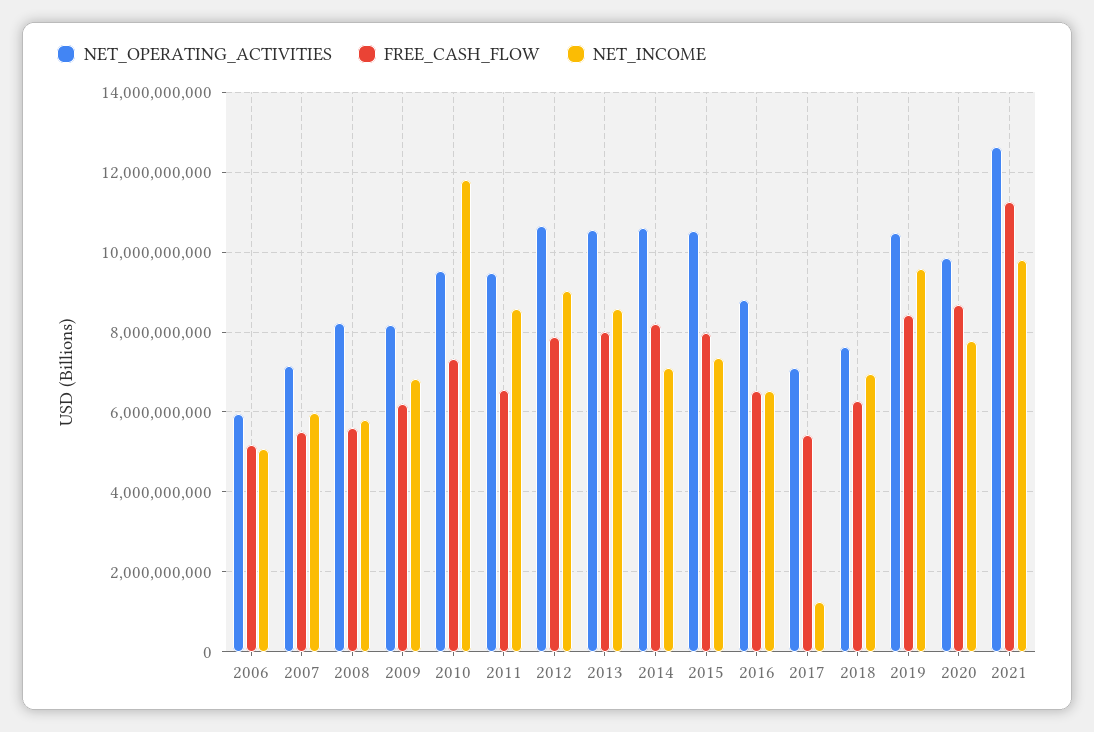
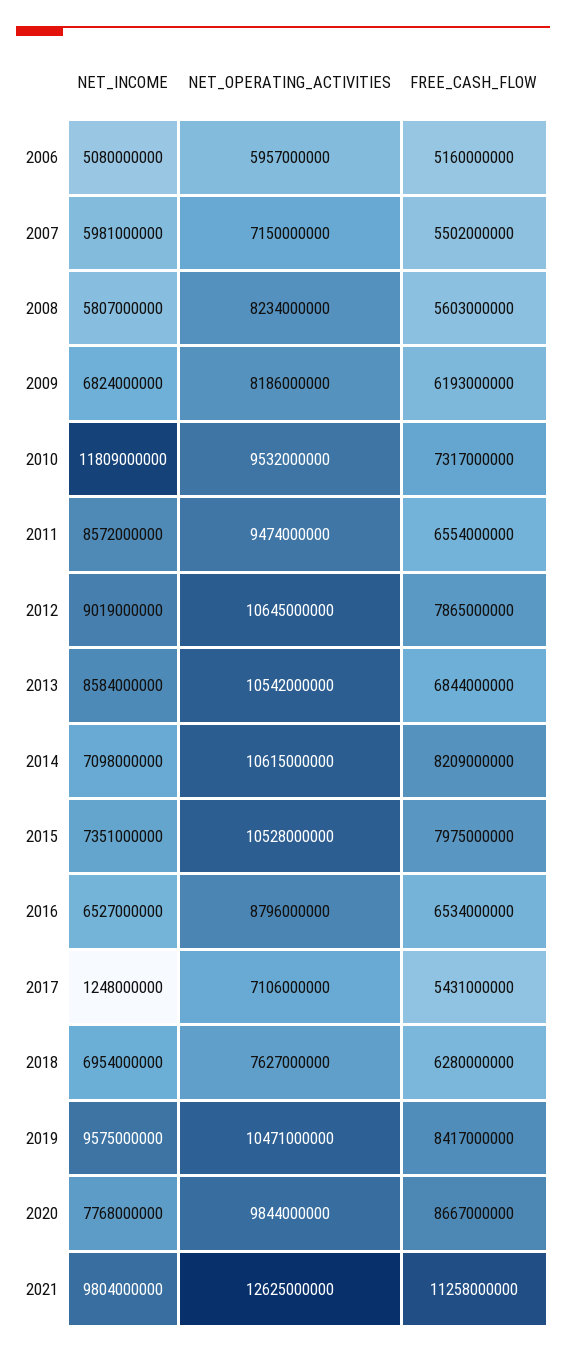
  {
    "NET_OPERATING_ACTIVITIES": {
      "2006": 5957000000,
      "2007": 7150000000,
      "2008": 8234000000,
      "2009": 8186000000,
      "2010": 9532000000,
      "2011": 9474000000,
      "2012": 10645000000,
      "2013": 10542000000,
      "2014": 10615000000,
      "2015": 10528000000,
      "2016": 8796000000,
      "2017": 7106000000,
      "2018": 7627000000,
      "2019": 10471000000,
      "2020": 9844000000,
      "2021": 12625000000
    },
    "FREE_CASH_FLOW": {
      "2006": 5160000000,
      "2007": 5502000000,
      "2008": 5603000000,
      "2009": 6193000000,
      "2010": 7317000000,
      "2011": 6554000000,
      "2012": 7865000000,
-     "2013": 8000000000,
+     "2013": 6844000000,
      "2014": 8209000000,
      "2015": 7975000000,
      "2016": 6534000000,
      "2017": 5431000000,
      "2018": 6280000000,
      "2019": 8417000000,
      "2020": 8667000000,
      "2021": 11258000000
    },
    "NET_INCOME": {
      "2006": 5080000000,
      "2007": 5981000000,
      "2008": 5807000000,
      "2009": 6824000000,
      "2010": 11809000000,
      "2011": 8572000000,
      "2012": 9019000000,
      "2013": 8584000000,
      "2014": 7098000000,
      "2015": 7351000000,
      "2016": 6527000000,
      "2017": 1248000000,
      "2018": 6954000000,
      "2019": 9575000000,
      "2020": 7768000000,
      "2021": 9804000000
    }
  }

